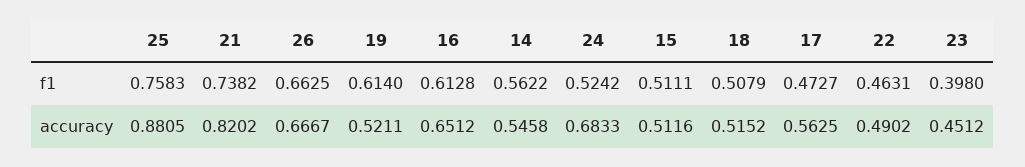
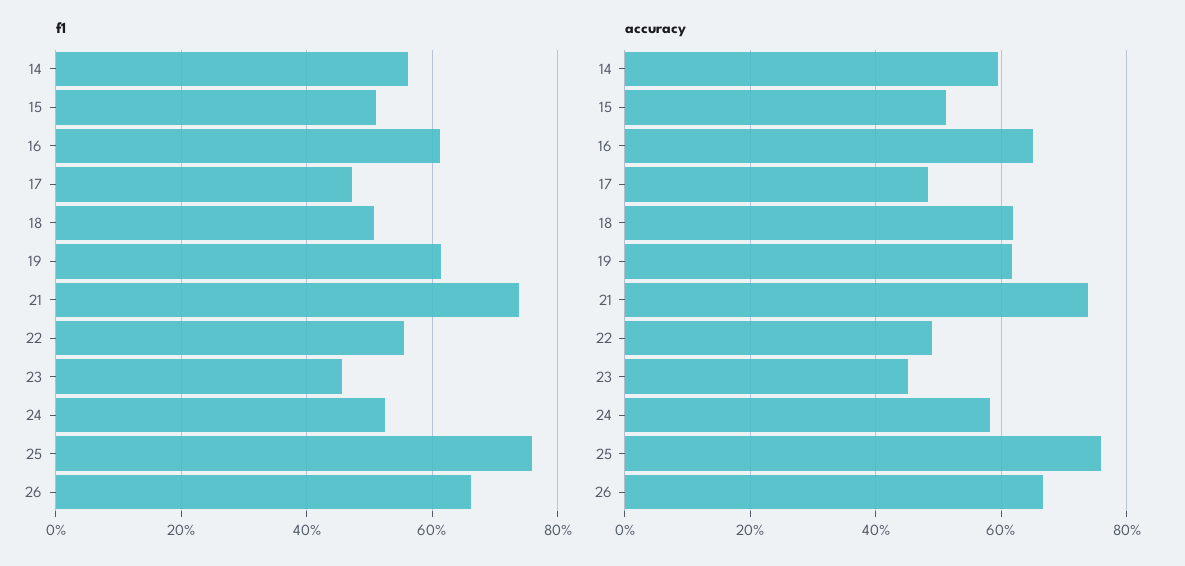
  {
    "f1": {
      "25": 0.7583,
      "21": 0.7382,
      "26": 0.6625,
      "19": 0.614,
      "16": 0.6128,
      "14": 0.5622,
      "24": 0.5242,
      "15": 0.5111,
      "18": 0.5079,
      "17": 0.4727,
-     "22": 0.4631,
+     "22": 0.56,
-     "23": 0.398
+     "23": 0.46
    },
    "accuracy": {
-     "25": 0.8805,
+     "25": 0.76,
-     "21": 0.8202,
+     "21": 0.74,
      "26": 0.6667,
-     "19": 0.5211,
+     "19": 0.62,
      "16": 0.6512,
-     "14": 0.5458,
+     "14": 0.6,
-     "24": 0.6833,
+     "24": 0.58,
      "15": 0.5116,
-     "18": 0.5152,
+     "18": 0.62,
-     "17": 0.5625,
+     "17": 0.48,
      "22": 0.4902,
      "23": 0.4512
    }
  }

